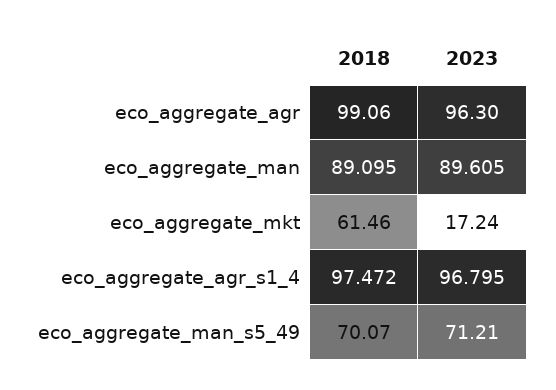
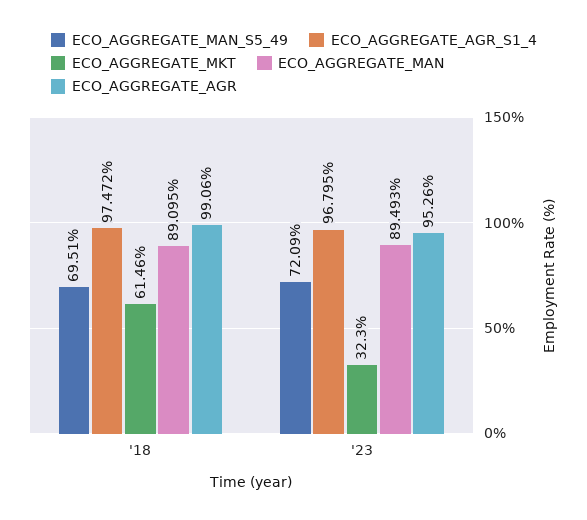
  {
    "eco_aggregate_agr": {
      "2018": 99.06,
-     "2023": 96.3
+     "2023": 95.26
    },
    "eco_aggregate_man": {
      "2018": 89.095,
-     "2023": 89.605
+     "2023": 89.493
    },
    "eco_aggregate_mkt": {
      "2018": 61.46,
-     "2023": 17.24
+     "2023": 32.3
    },
    "eco_aggregate_agr_s1_4": {
      "2018": 97.472,
      "2023": 96.795
    },
    "eco_aggregate_man_s5_49": {
-     "2018": 70.07,
+     "2018": 69.51,
-     "2023": 71.21
+     "2023": 72.09
    }
  }

